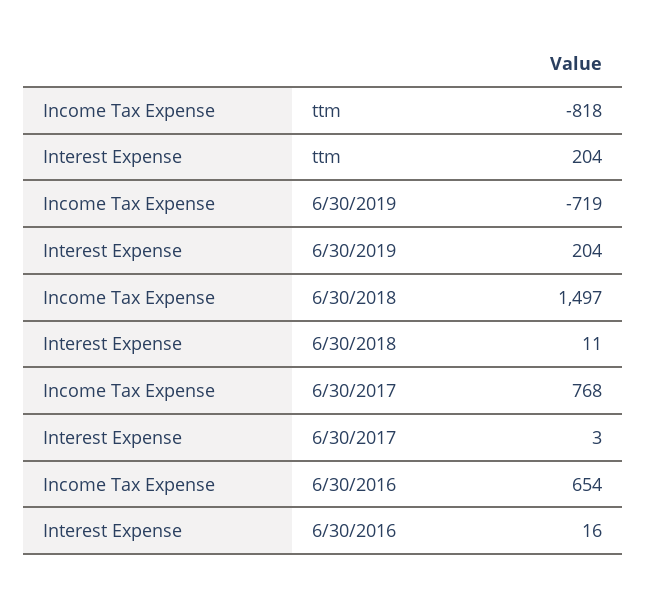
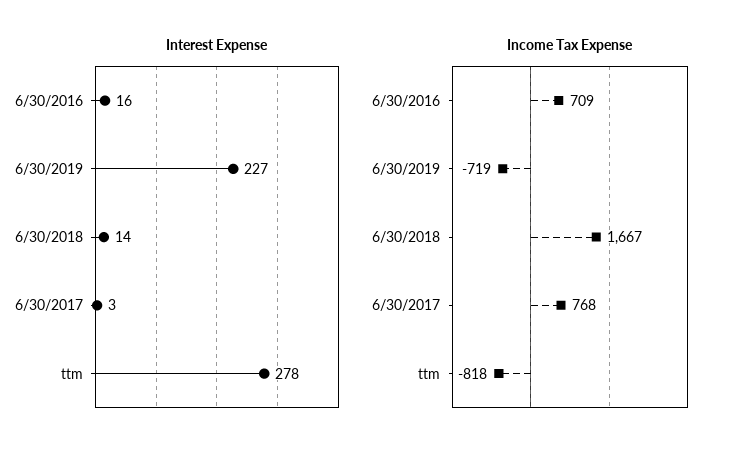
  {
    "Income Tax Expense": {
      "ttm": -818,
      "6/30/2019": -719,
-     "6/30/2018": 1497,
+     "6/30/2018": 1667,
      "6/30/2017": 768,
-     "6/30/2016": 654
+     "6/30/2016": 709
    },
    "Interest Expense": {
-     "ttm": 204,
+     "ttm": 278,
-     "6/30/2019": 204,
+     "6/30/2019": 227,
-     "6/30/2018": 11,
+     "6/30/2018": 14,
      "6/30/2017": 3,
      "6/30/2016": 16
    }
  }

